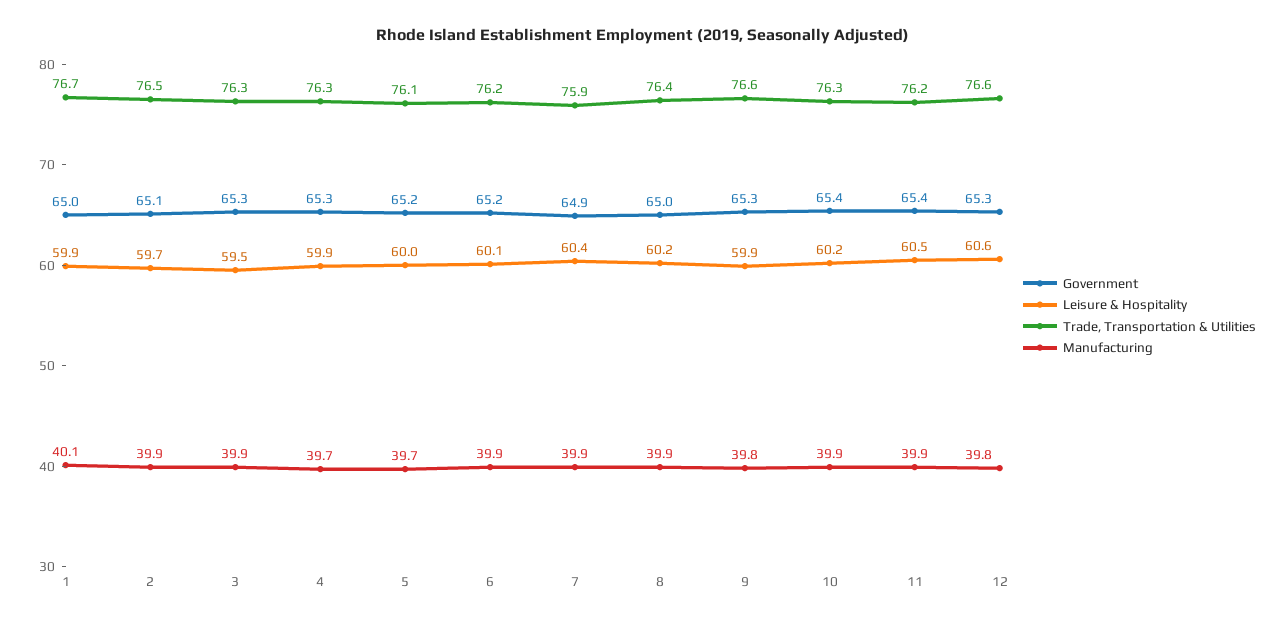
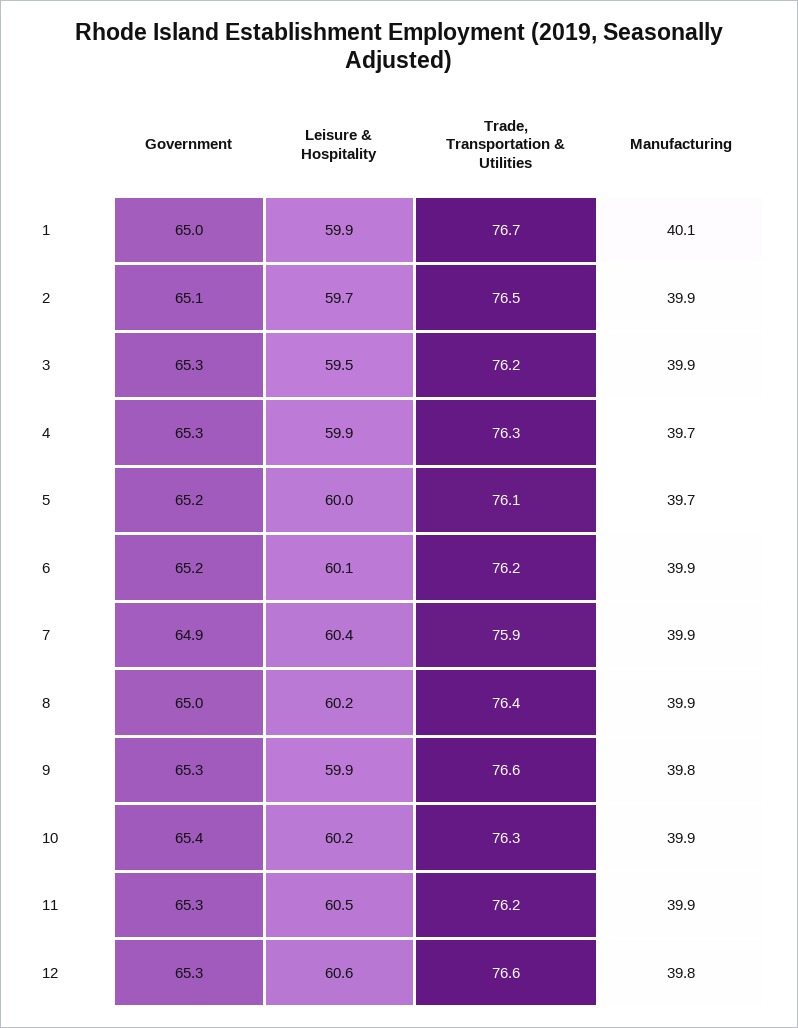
  {
    "Government": {
      "1": 65,
      "2": 65.1,
      "3": 65.3,
      "4": 65.3,
      "5": 65.2,
      "6": 65.2,
      "7": 64.9,
      "8": 65,
      "9": 65.3,
      "10": 65.4,
-     "11": 65.4,
+     "11": 65.3,
      "12": 65.3
    },
    "Leisure & Hospitality": {
      "1": 59.9,
      "2": 59.7,
      "3": 59.5,
      "4": 59.9,
      "5": 60,
      "6": 60.1,
      "7": 60.4,
      "8": 60.2,
      "9": 59.9,
      "10": 60.2,
      "11": 60.5,
      "12": 60.6
    },
    "Trade, Transportation & Utilities": {
      "1": 76.7,
      "2": 76.5,
-     "3": 76.3,
+     "3": 76.2,
      "4": 76.3,
      "5": 76.1,
      "6": 76.2,
      "7": 75.9,
      "8": 76.4,
      "9": 76.6,
      "10": 76.3,
      "11": 76.2,
      "12": 76.6
    },
    "Manufacturing": {
      "1": 40.1,
      "2": 39.9,
      "3": 39.9,
      "4": 39.7,
      "5": 39.7,
      "6": 39.9,
      "7": 39.9,
      "8": 39.9,
      "9": 39.8,
      "10": 39.9,
      "11": 39.9,
      "12": 39.8
    }
  }

